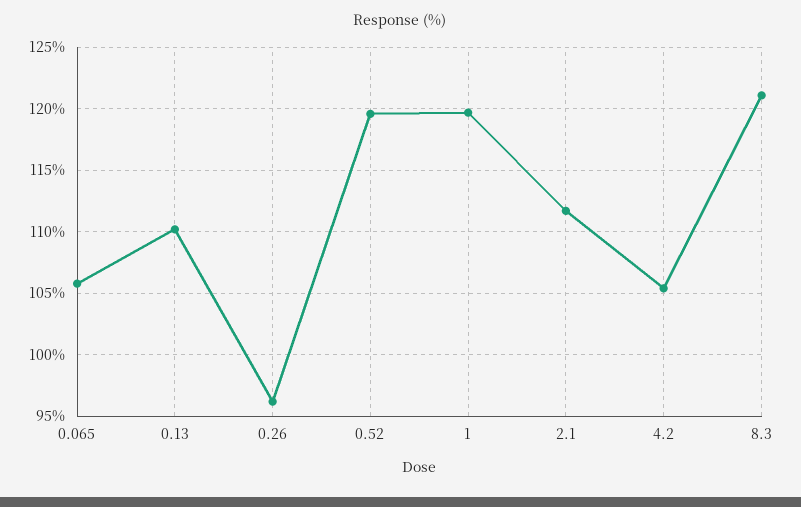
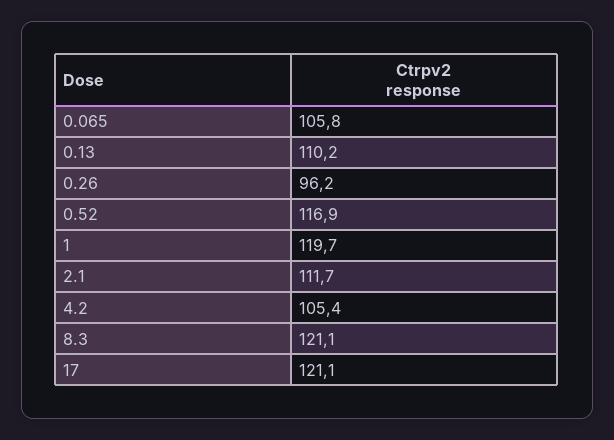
  {
    "0.065": 105.8,
    "0.13": 110.2,
    "0.26": 96.2,
-   "0.52": 119.5,
+   "0.52": 116.9,
    "1": 119.7,
    "2.1": 111.7,
    "4.2": 105.4,
-   "8.3": 121.1
+   "8.3": 121.1,
+   "17": 121.1
  }

